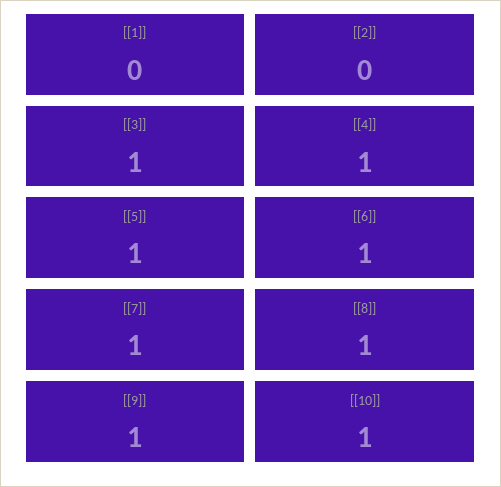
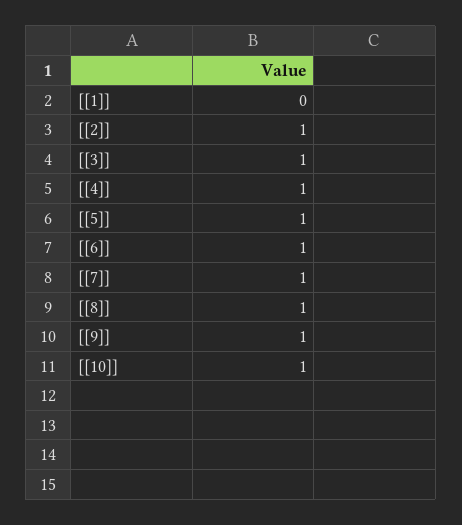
  {
    "[[1]]": 0,
-   "[[2]]": 0,
+   "[[2]]": 1,
    "[[3]]": 1,
    "[[4]]": 1,
    "[[5]]": 1,
    "[[6]]": 1,
    "[[7]]": 1,
    "[[8]]": 1,
    "[[9]]": 1,
    "[[10]]": 1
  }

